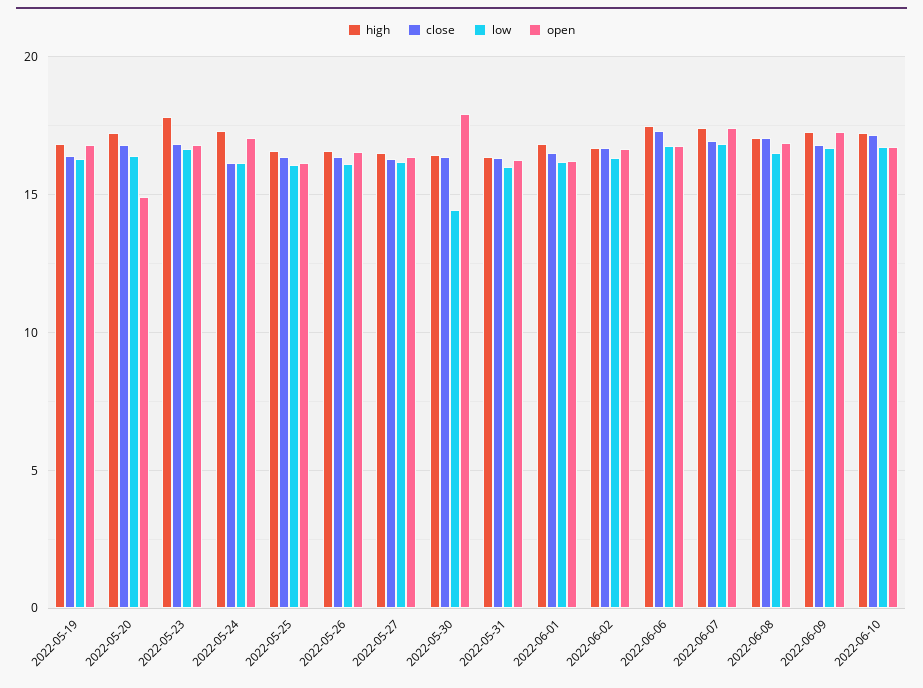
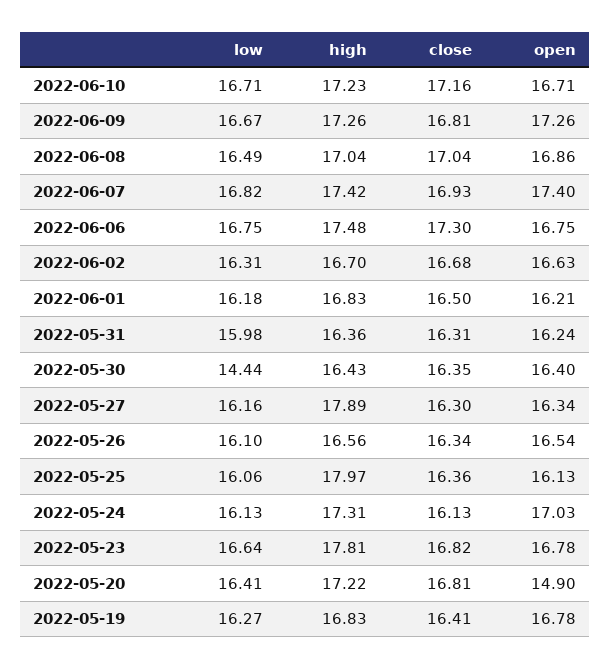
  {
    "high": {
      "2022-05-19": 16.83,
      "2022-05-20": 17.22,
      "2022-05-23": 17.81,
      "2022-05-24": 17.31,
-     "2022-05-25": 16.5,
+     "2022-05-25": 17.97,
      "2022-05-26": 16.56,
-     "2022-05-27": 16.5,
+     "2022-05-27": 17.89,
      "2022-05-30": 16.43,
      "2022-05-31": 16.36,
      "2022-06-01": 16.83,
      "2022-06-02": 16.7,
      "2022-06-06": 17.48,
      "2022-06-07": 17.42,
      "2022-06-08": 17.04,
      "2022-06-09": 17.26,
      "2022-06-10": 17.23
    },
    "close": {
      "2022-05-19": 16.41,
      "2022-05-20": 16.81,
      "2022-05-23": 16.82,
      "2022-05-24": 16.13,
      "2022-05-25": 16.36,
      "2022-05-26": 16.34,
      "2022-05-27": 16.3,
      "2022-05-30": 16.35,
      "2022-05-31": 16.31,
      "2022-06-01": 16.5,
      "2022-06-02": 16.68,
      "2022-06-06": 17.3,
      "2022-06-07": 16.93,
      "2022-06-08": 17.04,
      "2022-06-09": 16.81,
      "2022-06-10": 17.16
    },
    "low": {
      "2022-05-19": 16.27,
      "2022-05-20": 16.41,
      "2022-05-23": 16.64,
      "2022-05-24": 16.13,
      "2022-05-25": 16.06,
      "2022-05-26": 16.1,
      "2022-05-27": 16.16,
      "2022-05-30": 14.44,
      "2022-05-31": 15.98,
      "2022-06-01": 16.18,
      "2022-06-02": 16.31,
      "2022-06-06": 16.75,
      "2022-06-07": 16.82,
      "2022-06-08": 16.49,
      "2022-06-09": 16.67,
      "2022-06-10": 16.71
    },
    "open": {
      "2022-05-19": 16.78,
      "2022-05-20": 14.9,
      "2022-05-23": 16.78,
      "2022-05-24": 17.03,
      "2022-05-25": 16.13,
      "2022-05-26": 16.54,
      "2022-05-27": 16.34,
-     "2022-05-30": 18,
+     "2022-05-30": 16.4,
      "2022-05-31": 16.24,
      "2022-06-01": 16.21,
      "2022-06-02": 16.63,
      "2022-06-06": 16.75,
      "2022-06-07": 17.4,
      "2022-06-08": 16.86,
      "2022-06-09": 17.26,
      "2022-06-10": 16.71
    }
  }

